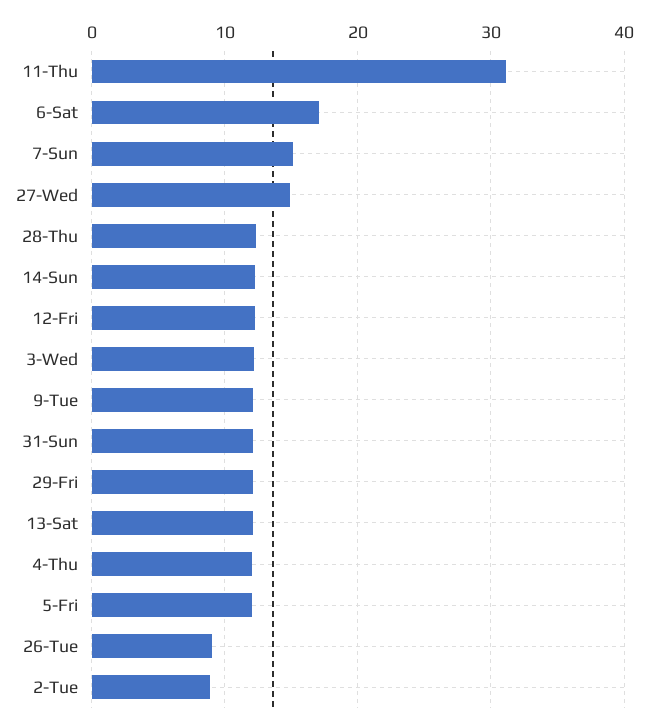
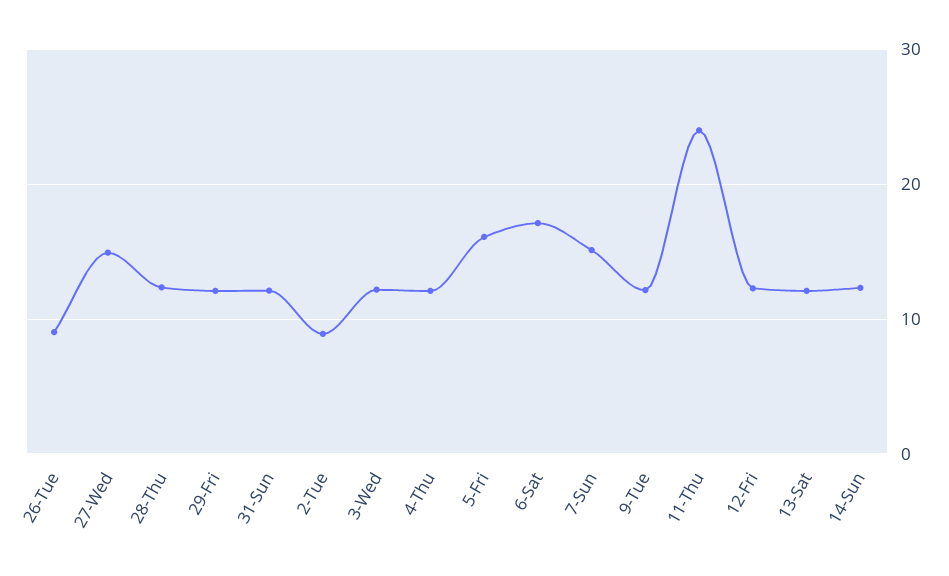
  {
-   "11-Thu": 31,
+   "11-Thu": 24,
    "6-Sat": 17,
    "7-Sun": 15,
    "27-Wed": 15,
    "28-Thu": 12,
    "14-Sun": 12,
    "12-Fri": 12,
    "3-Wed": 12,
    "9-Tue": 12,
    "31-Sun": 12,
    "29-Fri": 12,
    "13-Sat": 12,
    "4-Thu": 12,
-   "5-Fri": 12,
+   "5-Fri": 16,
    "26-Tue": 9,
    "2-Tue": 9
  }

